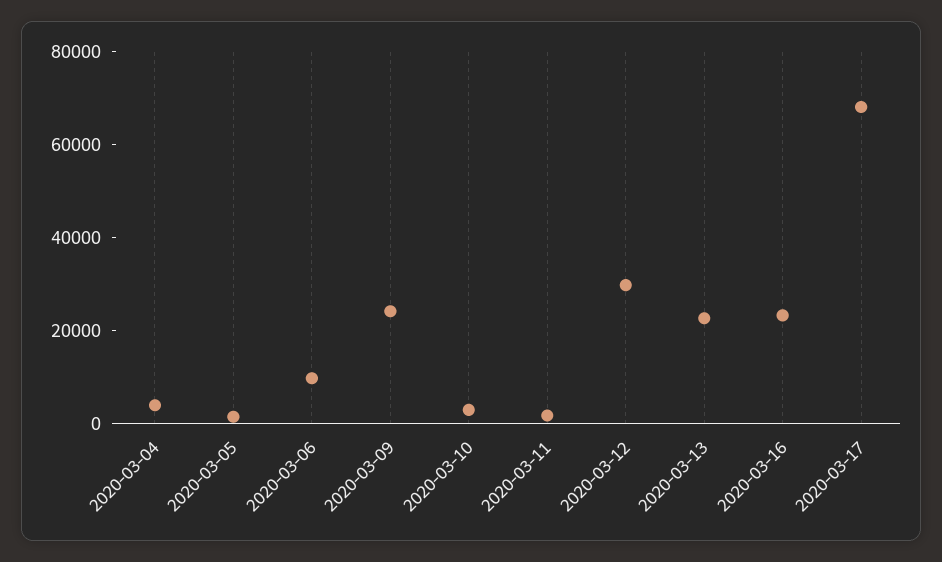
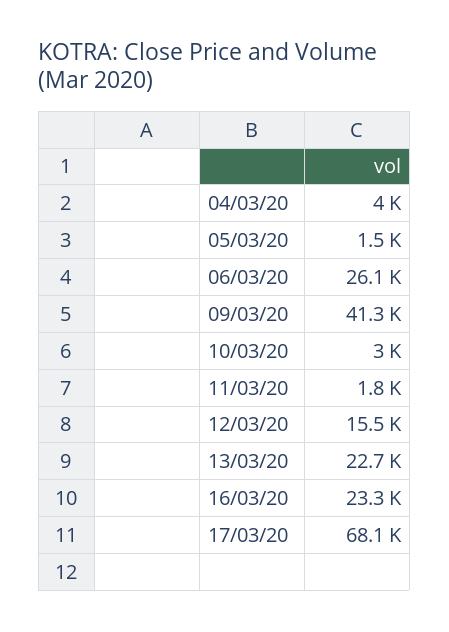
  {
    "2020-03-04": 4000,
    "2020-03-05": 1500,
-   "2020-03-06": 10000,
+   "2020-03-06": 26100,
-   "2020-03-09": 25000,
+   "2020-03-09": 41300,
    "2020-03-10": 3000,
    "2020-03-11": 1800,
-   "2020-03-12": 30000,
+   "2020-03-12": 15500,
    "2020-03-13": 22700,
    "2020-03-16": 23300,
    "2020-03-17": 68100
  }

